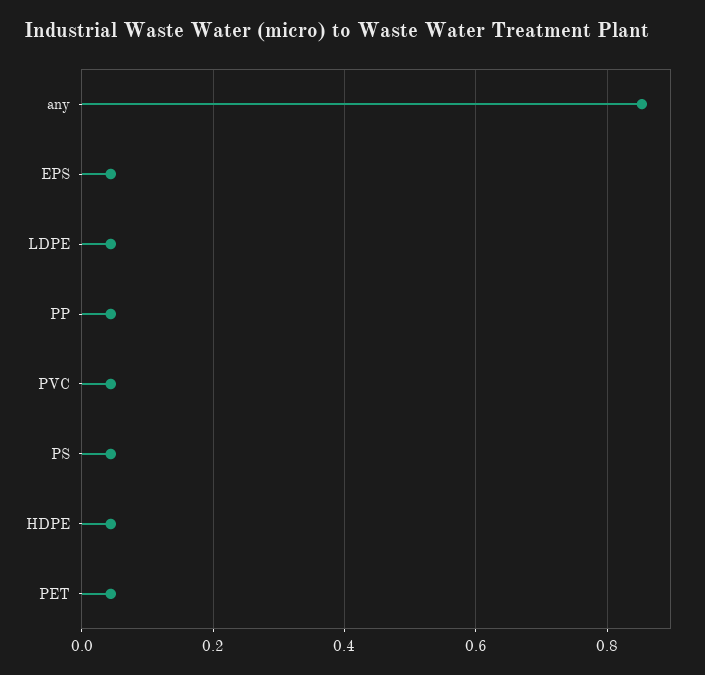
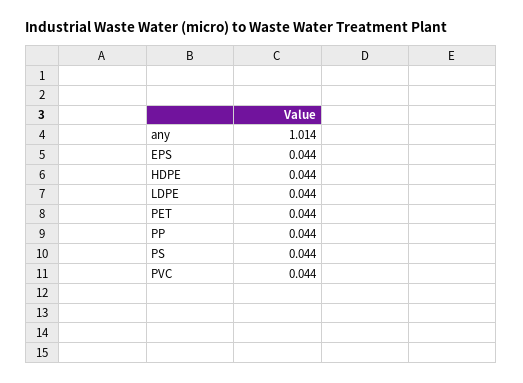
  {
-   "any": 0.86,
+   "any": 1.014,
    "EPS": 0.044,
    "LDPE": 0.044,
    "PP": 0.044,
    "PVC": 0.044,
    "PS": 0.044,
    "HDPE": 0.044,
    "PET": 0.044
  }

